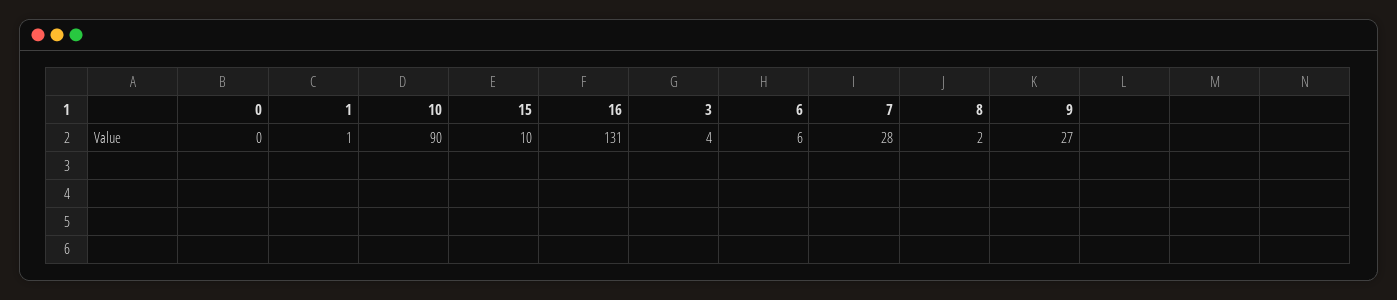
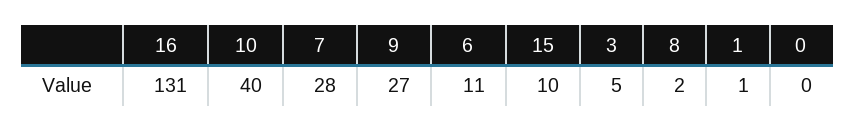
  {
    "0": 0,
    "1": 1,
-   "10": 90,
+   "10": 40,
    "15": 10,
    "16": 131,
-   "3": 4,
+   "3": 5,
-   "6": 6,
+   "6": 11,
    "7": 28,
    "8": 2,
    "9": 27
  }

